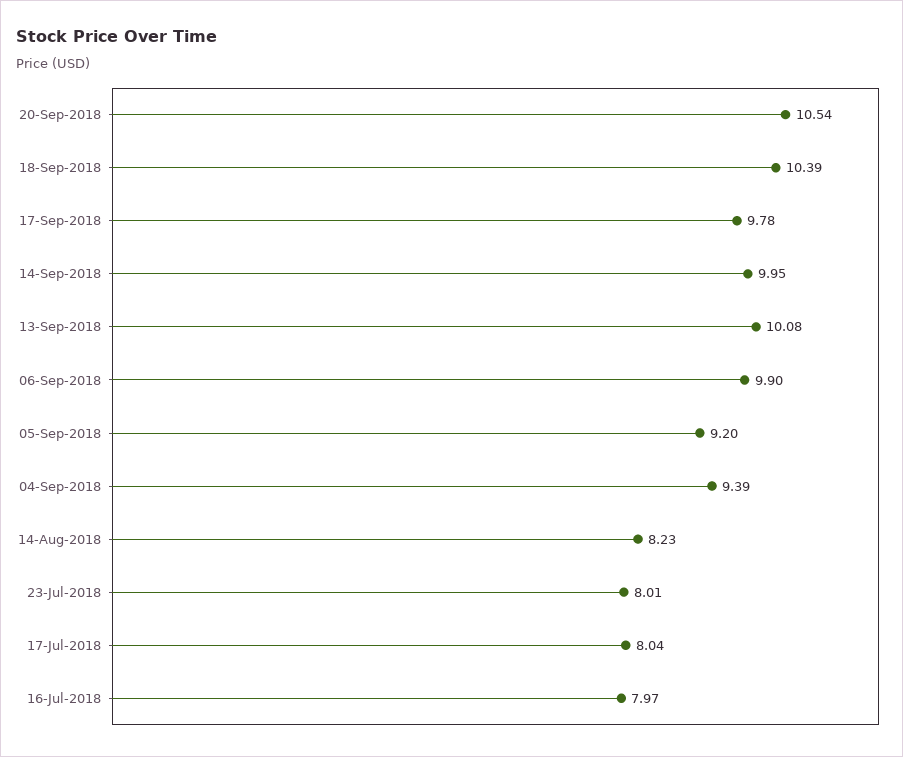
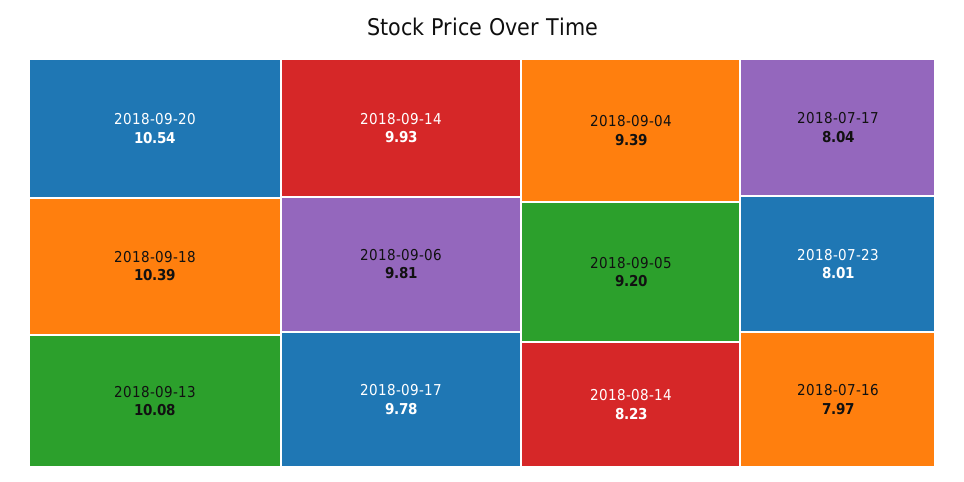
  {
    "20-Sep-2018": 10.54,
    "18-Sep-2018": 10.39,
    "17-Sep-2018": 9.78,
-   "14-Sep-2018": 9.95,
+   "14-Sep-2018": 9.93,
    "13-Sep-2018": 10.08,
-   "06-Sep-2018": 9.9,
+   "06-Sep-2018": 9.81,
    "05-Sep-2018": 9.2,
    "04-Sep-2018": 9.39,
    "14-Aug-2018": 8.23,
    "23-Jul-2018": 8.01,
    "17-Jul-2018": 8.04,
    "16-Jul-2018": 7.97
  }

